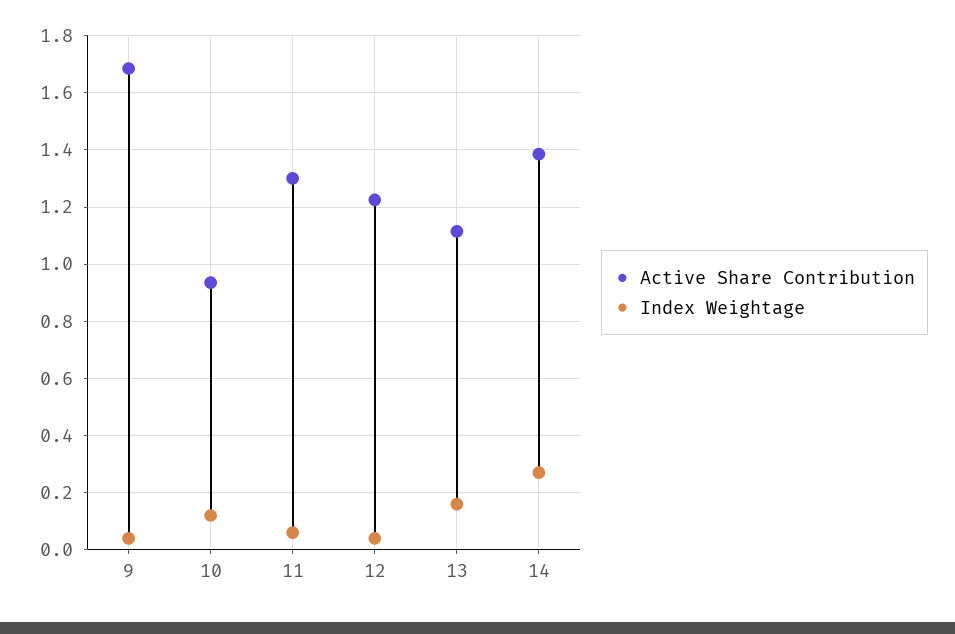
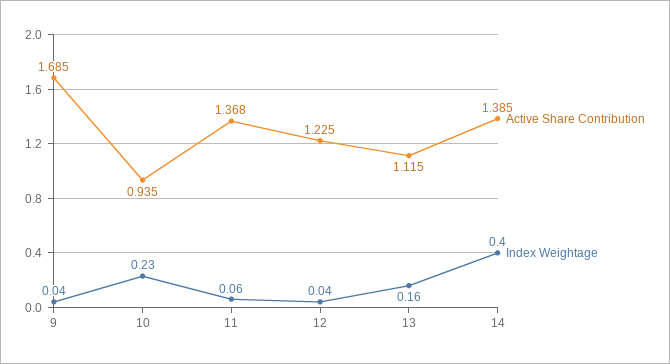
  {
    "Active Share Contribution": {
      "9": 1.685,
      "10": 0.935,
-     "11": 1.3,
+     "11": 1.368,
      "12": 1.225,
      "13": 1.115,
      "14": 1.385
    },
    "Index Weightage": {
      "9": 0.04,
-     "10": 0.125,
+     "10": 0.23,
      "11": 0.06,
      "12": 0.04,
      "13": 0.16,
-     "14": 0.275
+     "14": 0.4
    }
  }

